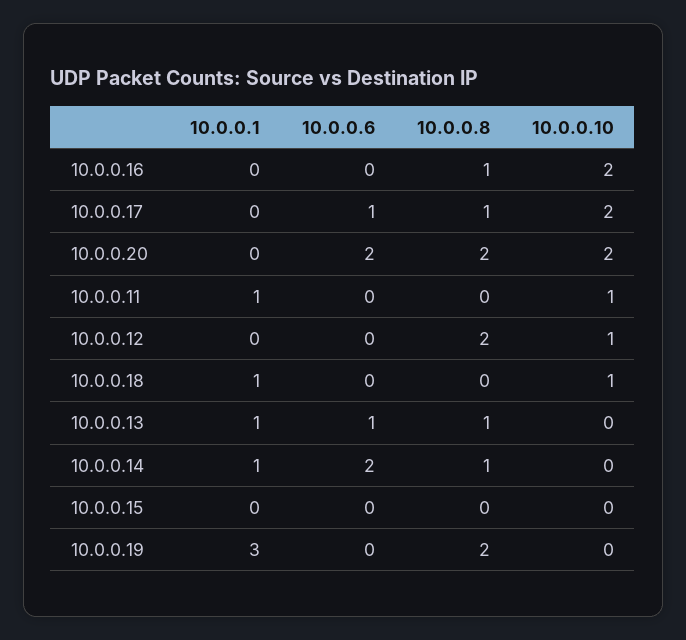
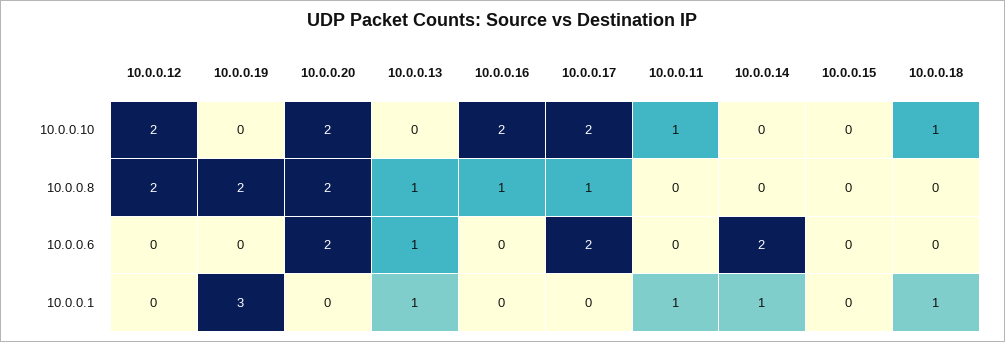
  {
    "10.0.0.1": {
      "10.0.0.16": 0,
      "10.0.0.17": 0,
      "10.0.0.20": 0,
      "10.0.0.11": 1,
      "10.0.0.12": 0,
      "10.0.0.18": 1,
      "10.0.0.13": 1,
      "10.0.0.14": 1,
      "10.0.0.15": 0,
      "10.0.0.19": 3
    },
    "10.0.0.6": {
      "10.0.0.16": 0,
-     "10.0.0.17": 1,
+     "10.0.0.17": 2,
      "10.0.0.20": 2,
      "10.0.0.11": 0,
      "10.0.0.12": 0,
      "10.0.0.18": 0,
      "10.0.0.13": 1,
      "10.0.0.14": 2,
      "10.0.0.15": 0,
      "10.0.0.19": 0
    },
    "10.0.0.8": {
      "10.0.0.16": 1,
      "10.0.0.17": 1,
      "10.0.0.20": 2,
      "10.0.0.11": 0,
      "10.0.0.12": 2,
      "10.0.0.18": 0,
      "10.0.0.13": 1,
-     "10.0.0.14": 1,
+     "10.0.0.14": 0,
      "10.0.0.15": 0,
      "10.0.0.19": 2
    },
    "10.0.0.10": {
      "10.0.0.16": 2,
      "10.0.0.17": 2,
      "10.0.0.20": 2,
      "10.0.0.11": 1,
-     "10.0.0.12": 1,
+     "10.0.0.12": 2,
      "10.0.0.18": 1,
      "10.0.0.13": 0,
      "10.0.0.14": 0,
      "10.0.0.15": 0,
      "10.0.0.19": 0
    }
  }

